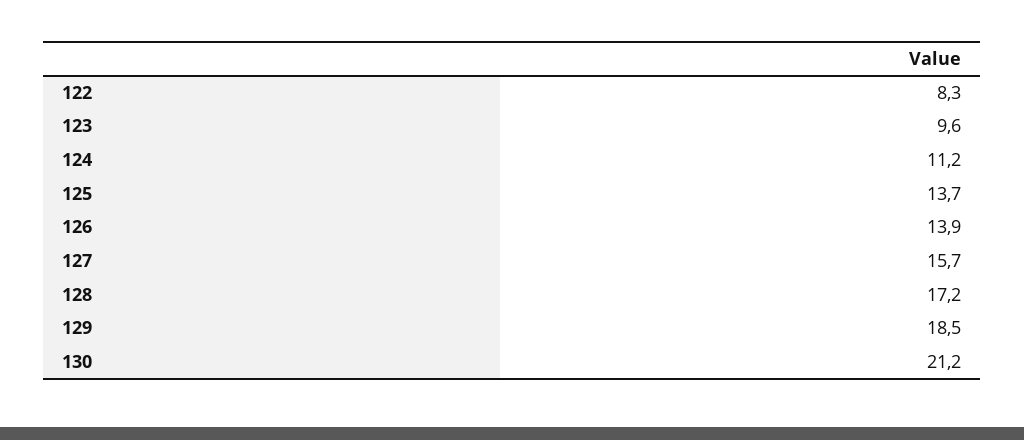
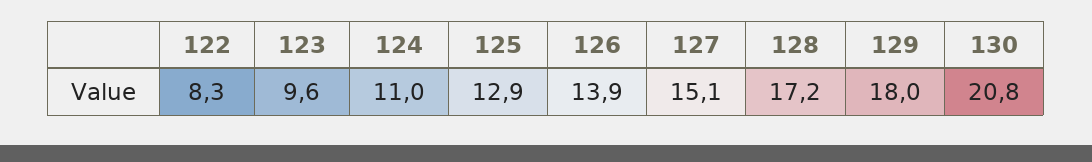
  {
    "122": 8.3,
    "123": 9.6,
-   "124": 11.2,
+   "124": 11,
-   "125": 13.7,
+   "125": 12.9,
    "126": 13.9,
-   "127": 15.7,
+   "127": 15.1,
    "128": 17.2,
-   "129": 18.5,
+   "129": 18,
-   "130": 21.2
+   "130": 20.8
  }

